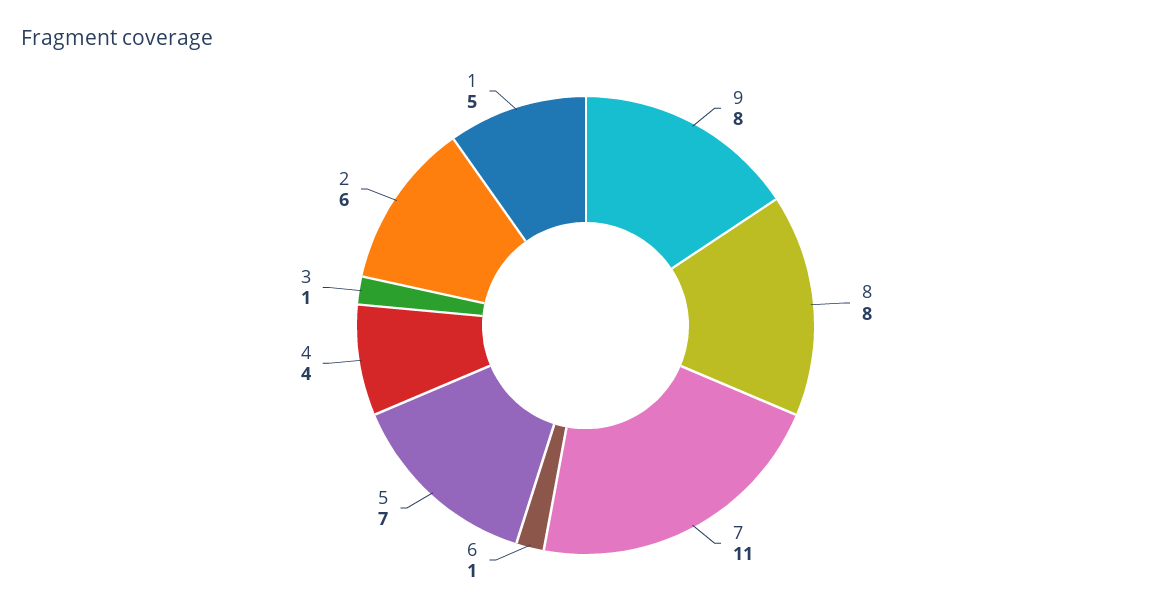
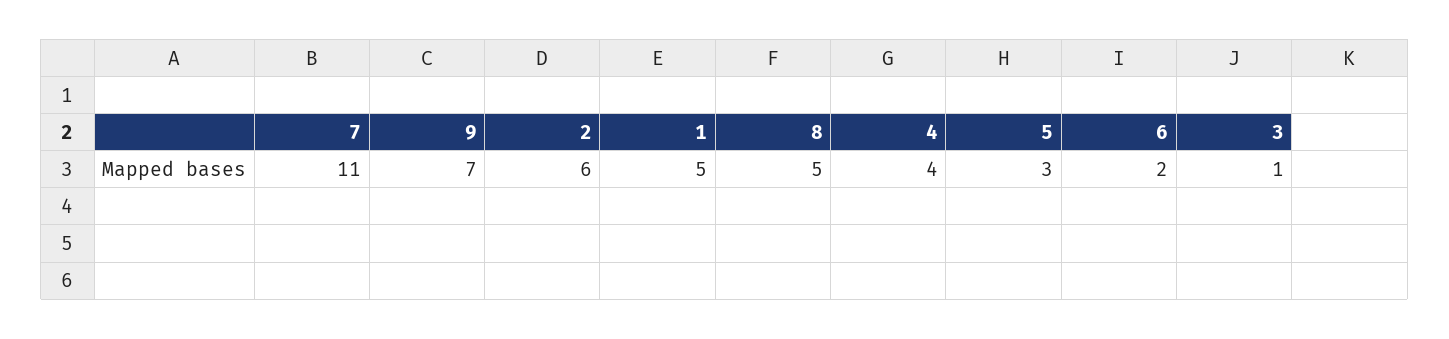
  {
-   "9": 8,
+   "9": 7,
-   "8": 8,
+   "8": 5,
    "7": 11,
-   "6": 1,
+   "6": 2,
-   "5": 7,
+   "5": 3,
    "4": 4,
    "3": 1,
    "2": 6,
    "1": 5
  }

